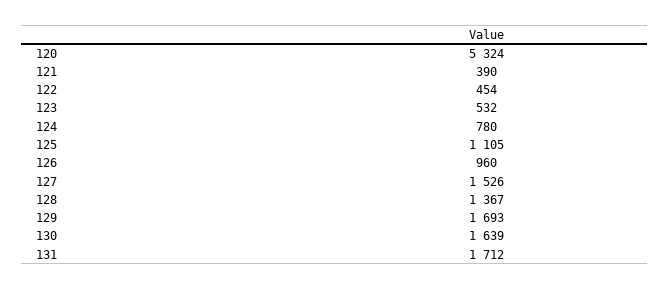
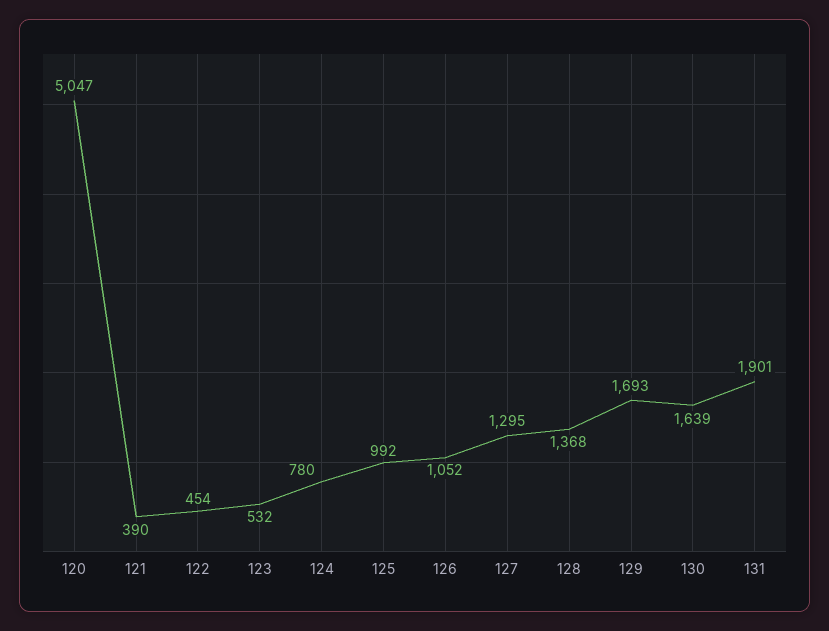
  {
-   "120": 5324,
+   "120": 5047,
    "121": 390,
    "122": 454,
    "123": 532,
    "124": 780,
-   "125": 1105,
+   "125": 992,
-   "126": 960,
+   "126": 1052,
-   "127": 1526,
+   "127": 1295,
-   "128": 1367,
+   "128": 1368,
    "129": 1693,
    "130": 1639,
-   "131": 1712
+   "131": 1901
  }

